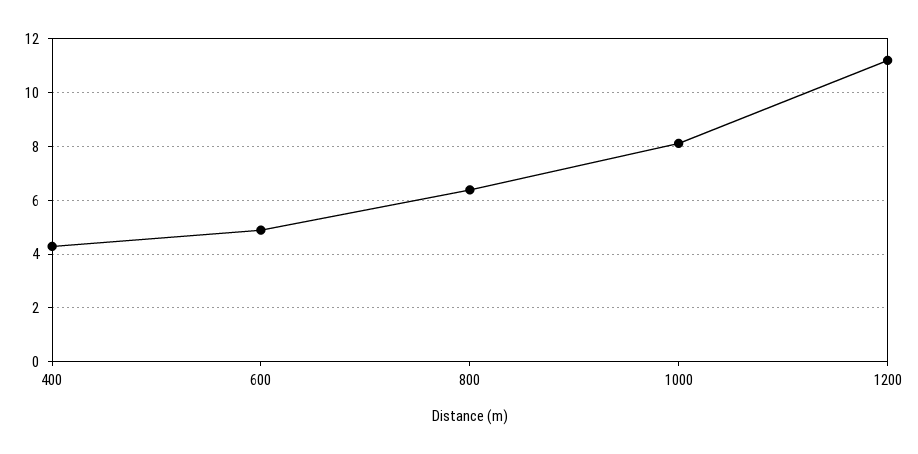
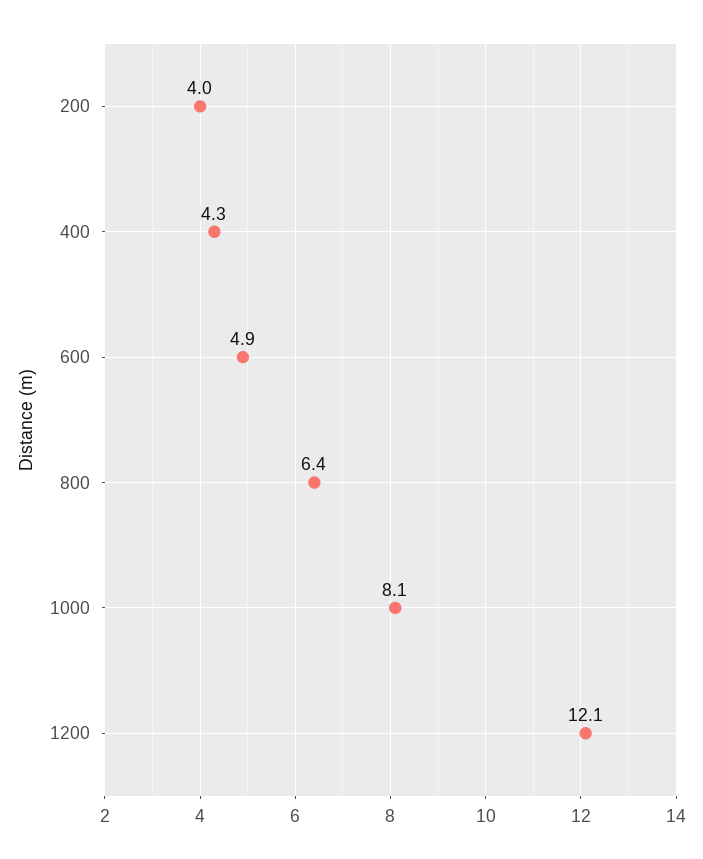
  {
    "400": 4.3,
    "600": 4.9,
    "800": 6.4,
    "1000": 8.1,
-   "1200": 11.25
+   "1200": 12.1,
+   "200": 4
  }

